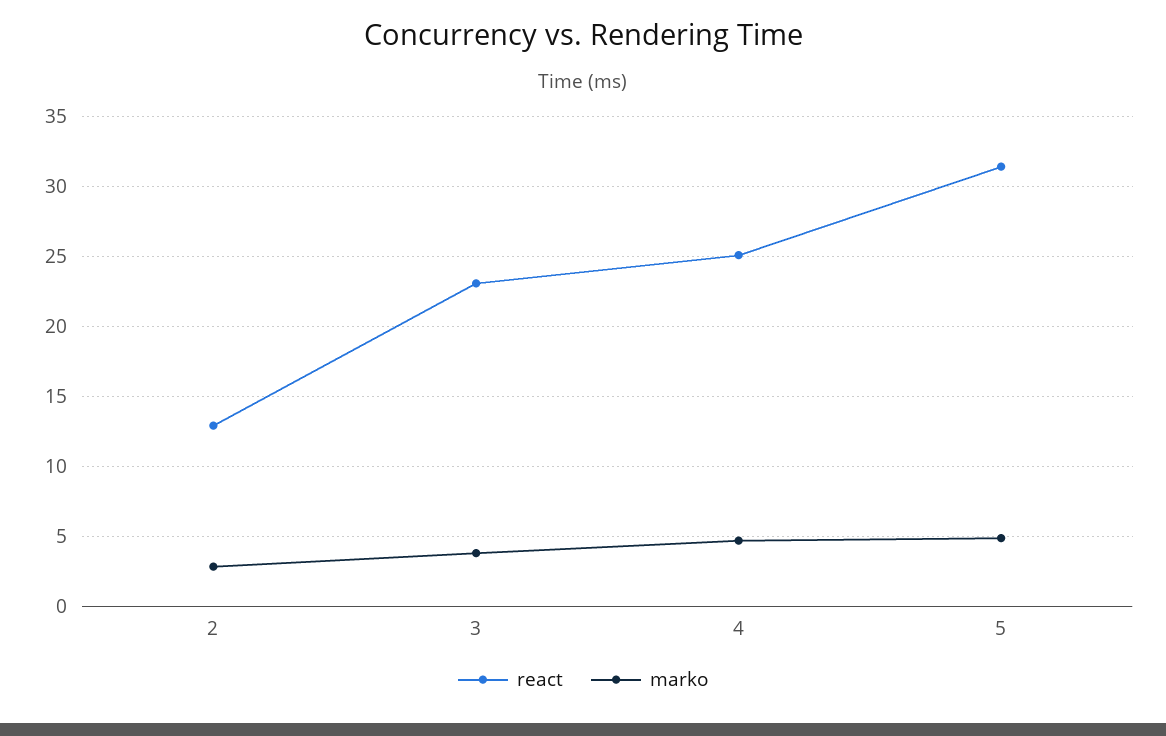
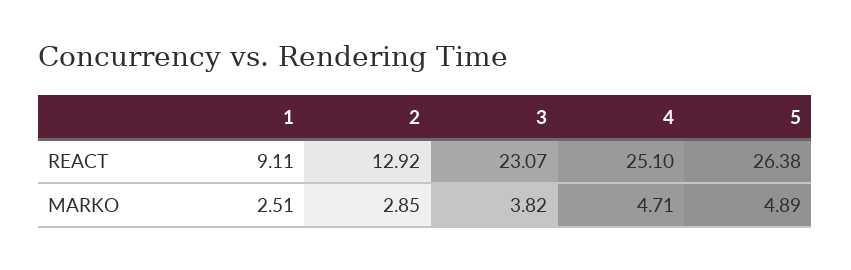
  {
    "react": {
      "2": 12.92,
      "3": 23.07,
      "4": 25.1,
-     "5": 31.5
+     "5": 26.38,
+     "1": 9.11
    },
    "marko": {
      "2": 2.85,
      "3": 3.82,
      "4": 4.71,
-     "5": 4.89
+     "5": 4.89,
+     "1": 2.51
    }
  }

